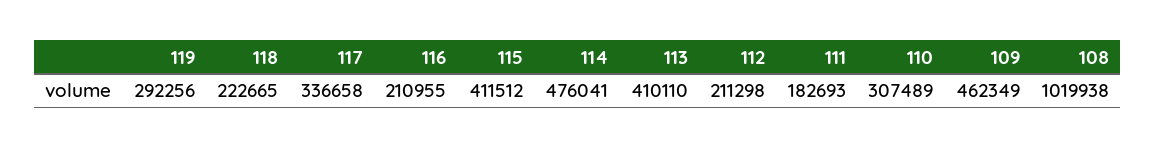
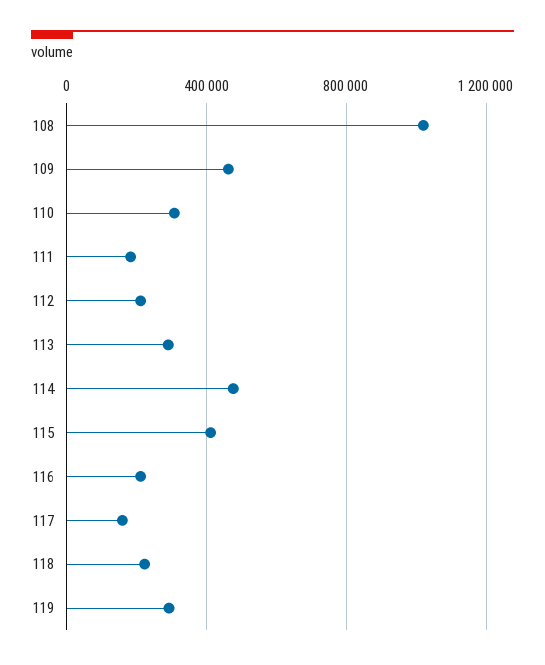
  {
    "119": 292256,
    "118": 222665,
-   "117": 336658,
+   "117": 150000,
    "116": 210955,
    "115": 411512,
    "114": 476041,
-   "113": 410110,
+   "113": 300000,
    "112": 211298,
    "111": 182693,
    "110": 307489,
    "109": 462349,
    "108": 1019938
  }

